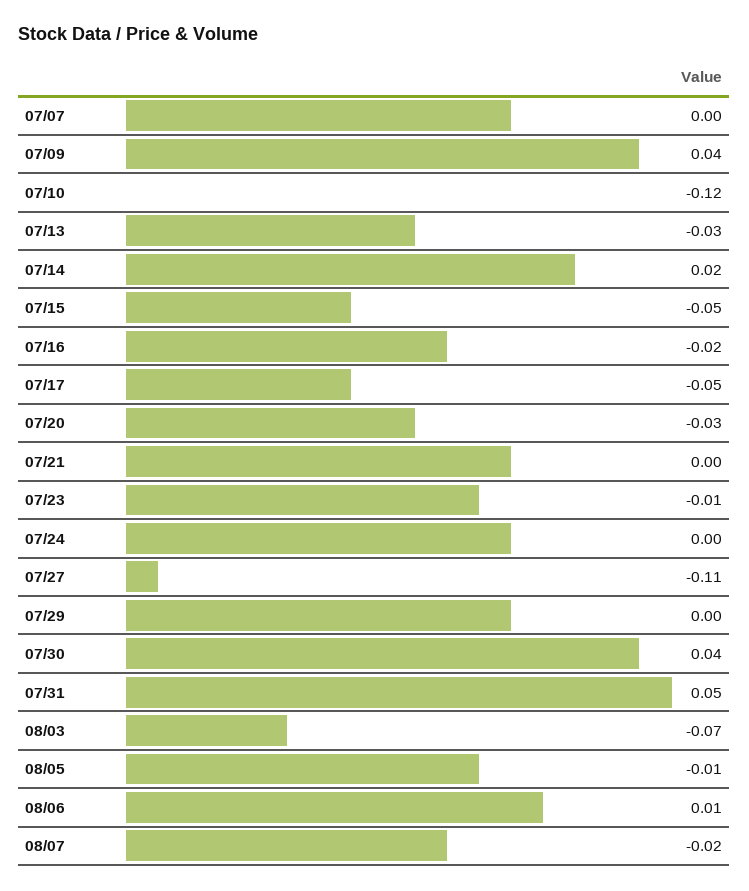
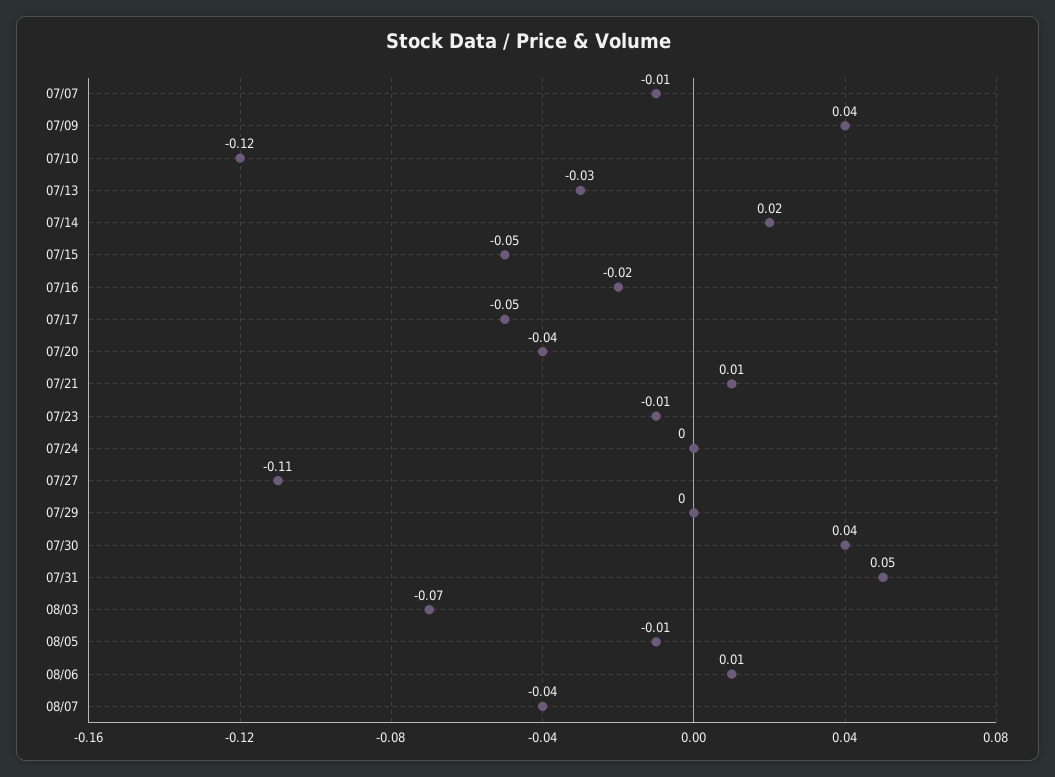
  {
-   "07/07": 0,
+   "07/07": -0.01,
    "07/09": 0.04,
    "07/10": -0.12,
    "07/13": -0.03,
    "07/14": 0.02,
    "07/15": -0.05,
    "07/16": -0.02,
    "07/17": -0.05,
-   "07/20": -0.03,
+   "07/20": -0.04,
-   "07/21": 0,
+   "07/21": 0.01,
    "07/23": -0.01,
    "07/24": 0,
    "07/27": -0.11,
    "07/29": 0,
    "07/30": 0.04,
    "07/31": 0.05,
    "08/03": -0.07,
    "08/05": -0.01,
    "08/06": 0.01,
-   "08/07": -0.02
+   "08/07": -0.04
  }

